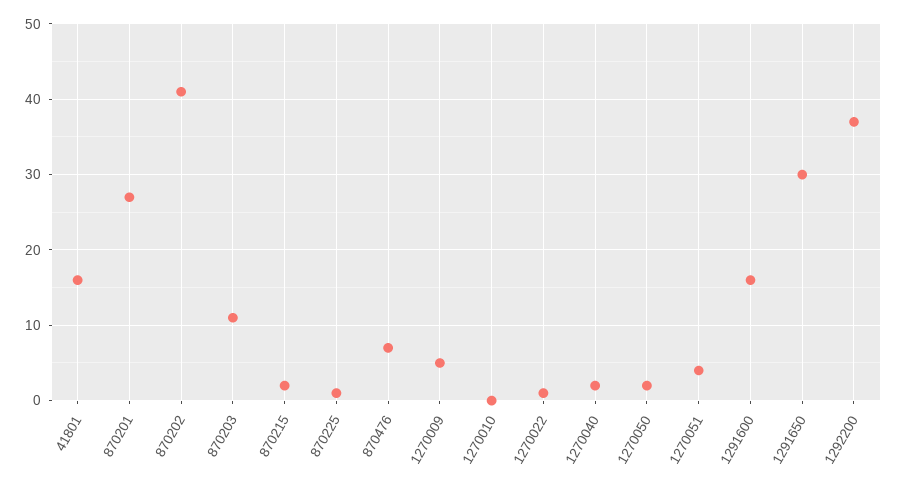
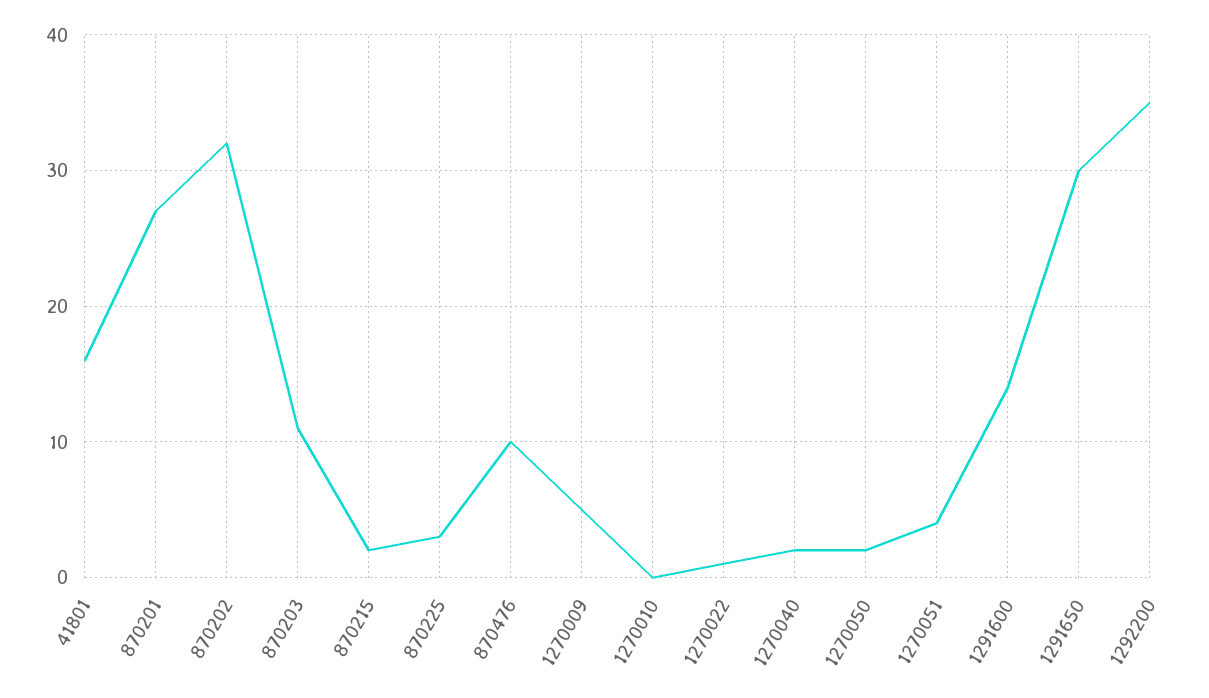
  {
    "41801": 16,
    "870201": 27,
-   "870202": 41,
+   "870202": 32,
    "870203": 11,
    "870215": 2,
-   "870225": 1,
+   "870225": 3,
-   "870476": 7,
+   "870476": 10,
    "1270009": 5,
    "1270010": 0,
    "1270022": 1,
    "1270040": 2,
    "1270050": 2,
    "1270051": 4,
-   "1291600": 16,
+   "1291600": 14,
    "1291650": 30,
-   "1292200": 37
+   "1292200": 35
  }

